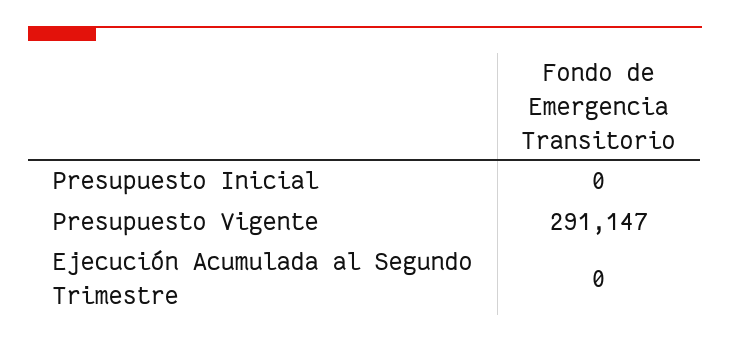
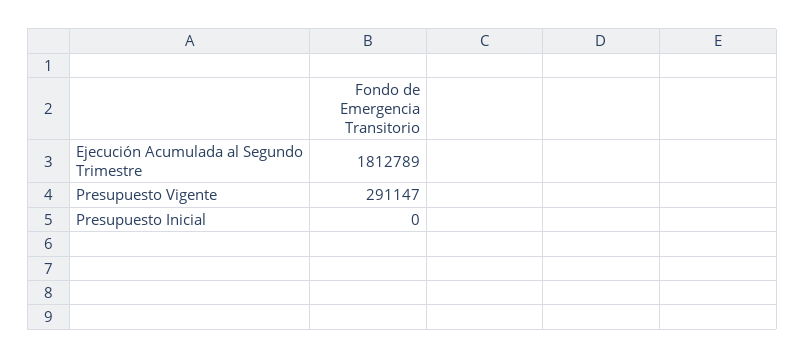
  {
    "Presupuesto Inicial": 0,
    "Presupuesto Vigente": 291147,
-   "Ejecución Acumulada al Segundo Trimestre": 0
+   "Ejecución Acumulada al Segundo Trimestre": 1812789
  }

